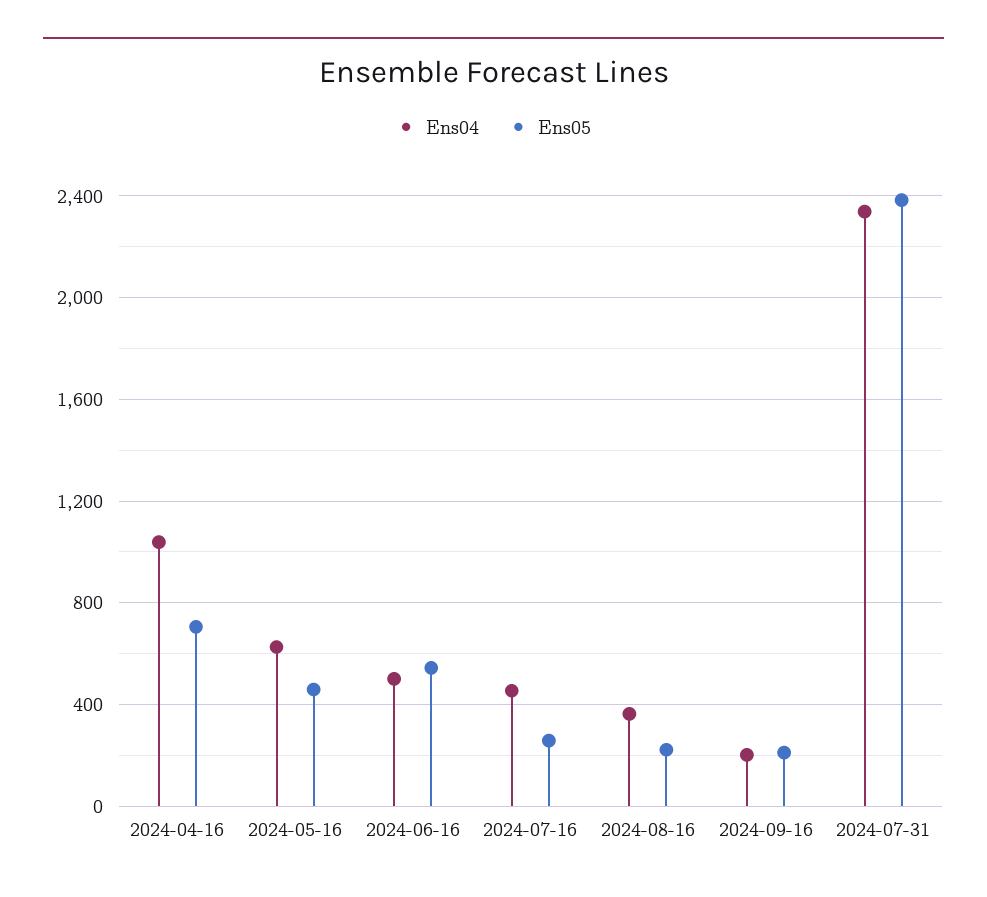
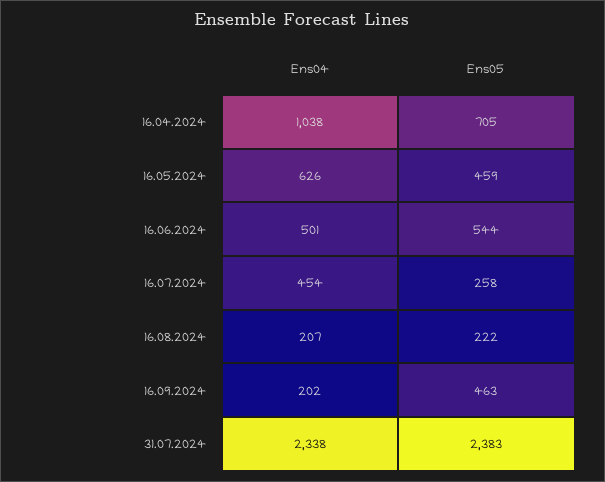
  {
    "Ens04": {
      "2024-04-16": 1038,
      "2024-05-16": 626,
      "2024-06-16": 501,
      "2024-07-16": 454,
-     "2024-08-16": 350,
+     "2024-08-16": 207,
      "2024-09-16": 202,
      "2024-07-31": 2338
    },
    "Ens05": {
      "2024-04-16": 705,
      "2024-05-16": 459,
      "2024-06-16": 544,
      "2024-07-16": 258,
      "2024-08-16": 222,
-     "2024-09-16": 200,
+     "2024-09-16": 463,
      "2024-07-31": 2383
    }
  }

